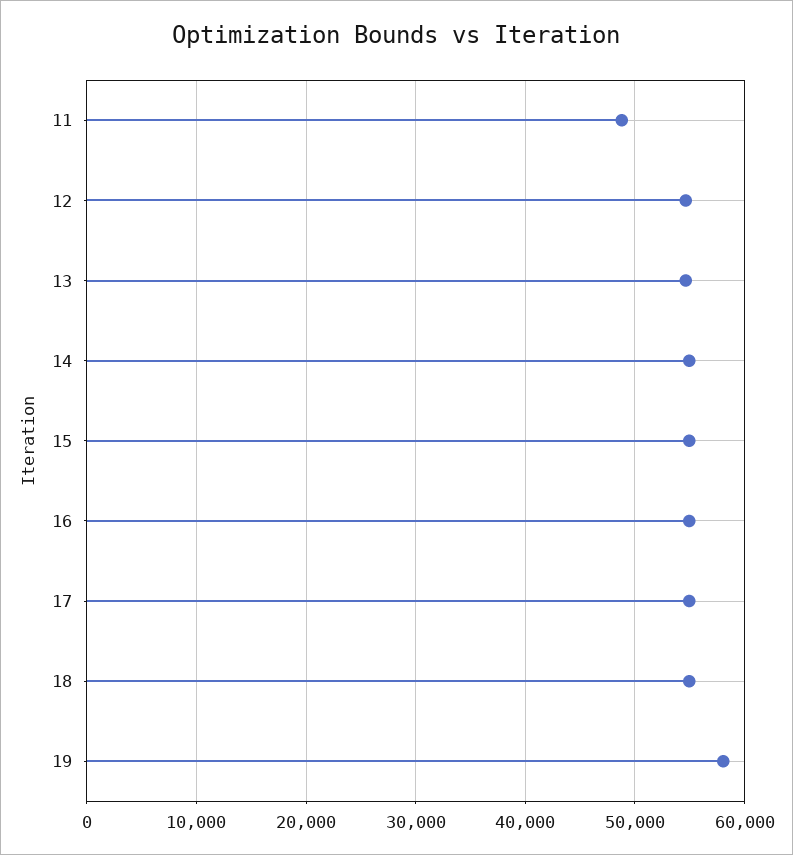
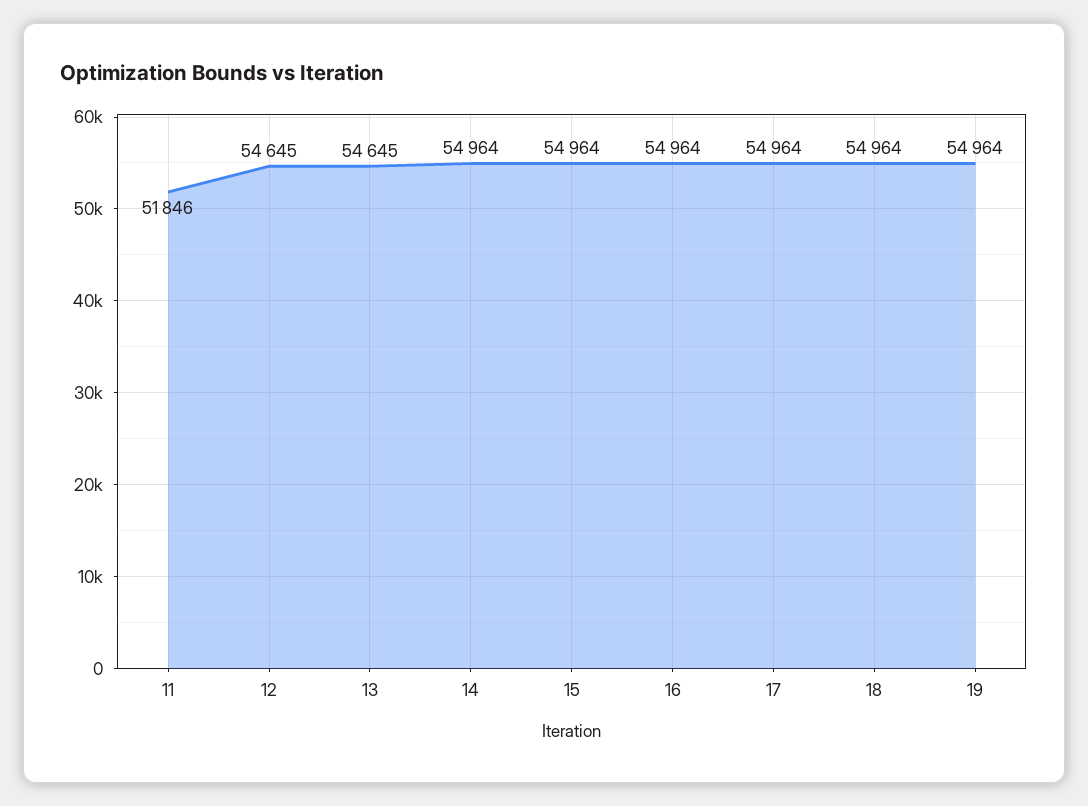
  {
-   "11": 49000,
+   "11": 51846,
    "12": 54645,
    "13": 54645,
    "14": 54964,
    "15": 54964,
    "16": 54964,
    "17": 54964,
    "18": 54964,
-   "19": 58000
+   "19": 54964
  }

